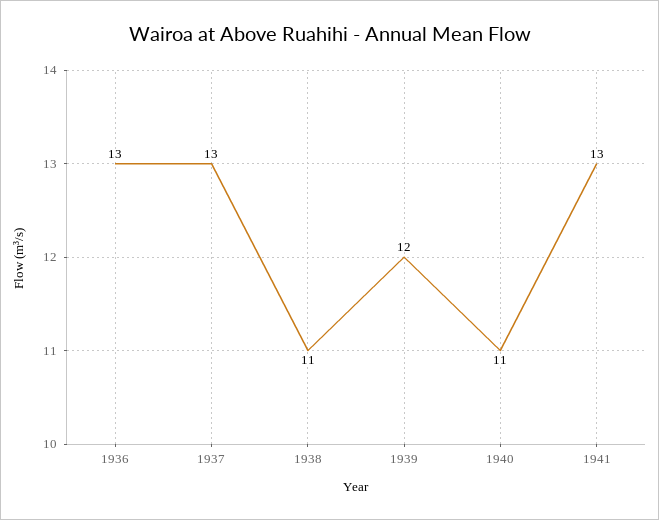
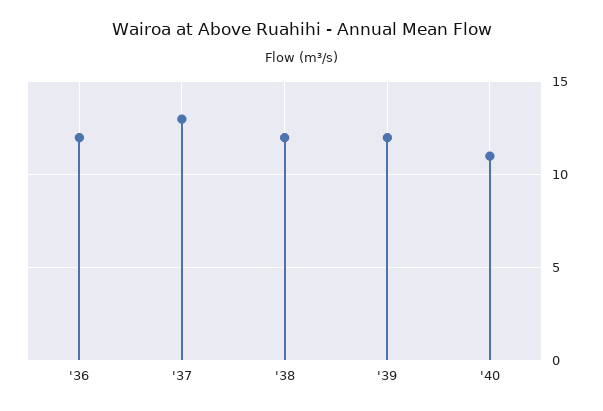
  {
-   "1936": 13,
+   "1936": 12,
    "1937": 13,
-   "1938": 11,
+   "1938": 12,
    "1939": 12,
-   "1940": 11,
+   "1940": 11
-   "1941": 13
  }

